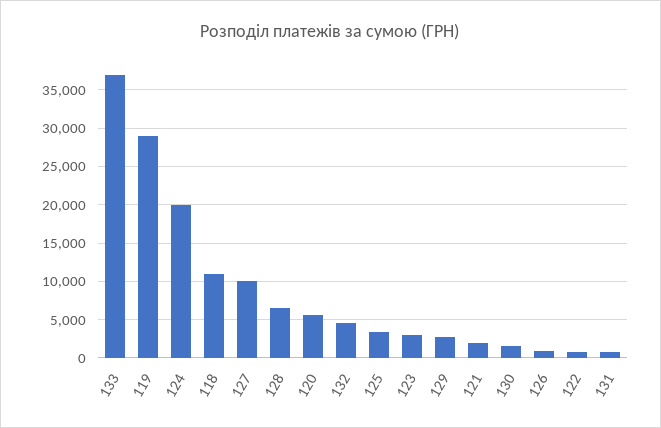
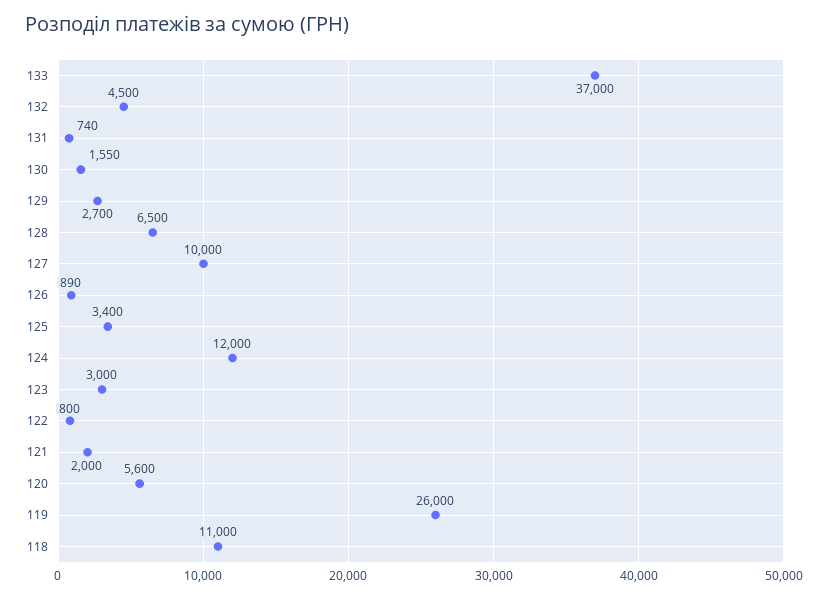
  {
    "133": 37000,
-   "119": 29000,
+   "119": 26000,
-   "124": 20000,
+   "124": 12000,
    "118": 11000,
    "127": 10000,
    "128": 6500,
    "120": 5600,
    "132": 4500,
    "125": 3400,
    "123": 3000,
    "129": 2700,
    "121": 2000,
    "130": 1550,
    "126": 890,
    "122": 800,
    "131": 740
  }

